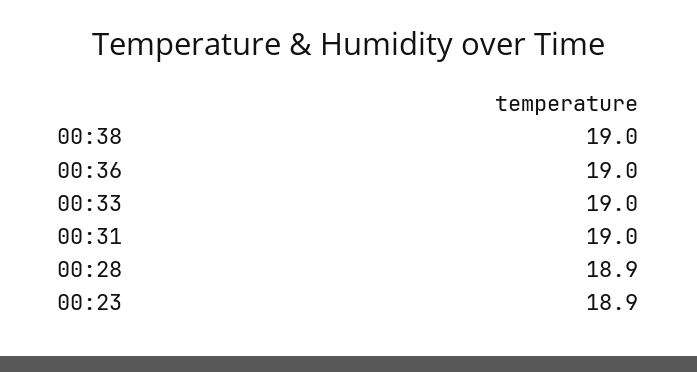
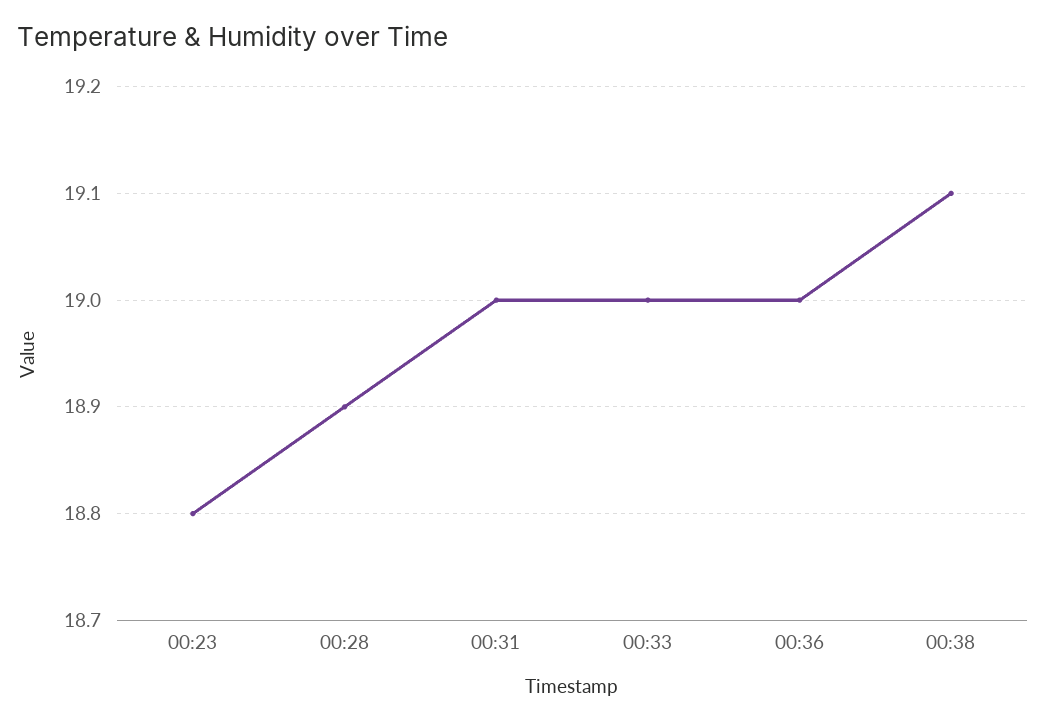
  {
-   "00:38": 19,
+   "00:38": 19.1,
    "00:36": 19,
    "00:33": 19,
    "00:31": 19,
    "00:28": 18.9,
-   "00:23": 18.9
+   "00:23": 18.8
  }

